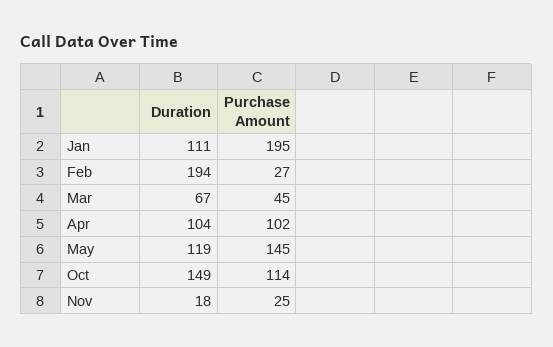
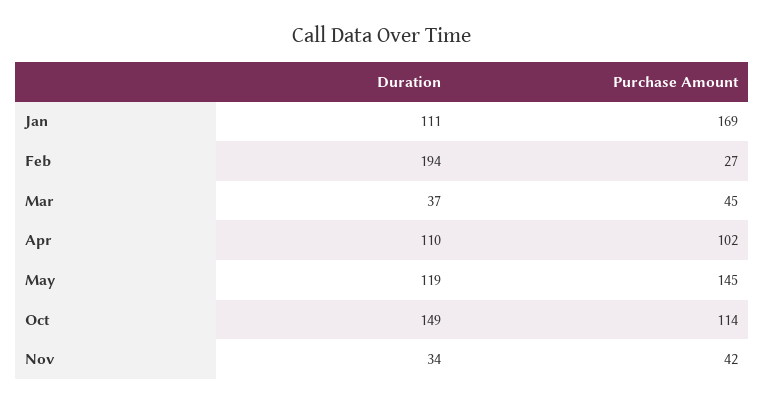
  {
    "Duration": {
      "Jan": 111,
      "Feb": 194,
-     "Mar": 67,
+     "Mar": 37,
-     "Apr": 104,
+     "Apr": 110,
      "May": 119,
      "Oct": 149,
-     "Nov": 18
+     "Nov": 34
    },
    "Purchase Amount": {
-     "Jan": 195,
+     "Jan": 169,
      "Feb": 27,
      "Mar": 45,
      "Apr": 102,
      "May": 145,
      "Oct": 114,
-     "Nov": 25
+     "Nov": 42
    }
  }

